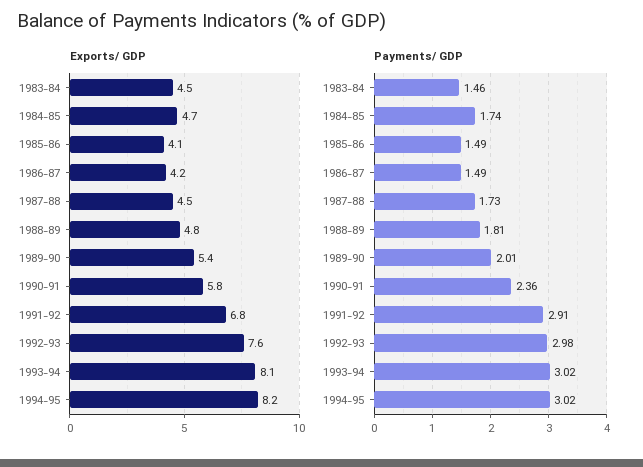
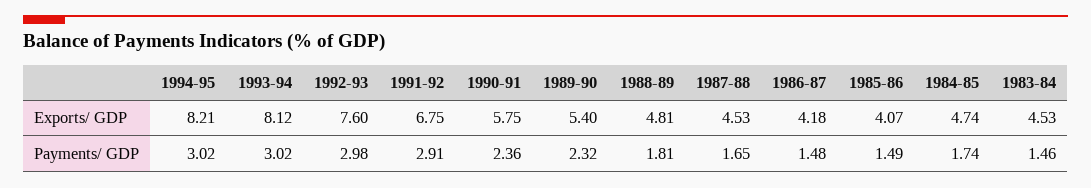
  {
    "Exports/ GDP": {
      "1983-84": 4.53,
      "1984-85": 4.74,
      "1985-86": 4.07,
      "1986-87": 4.18,
      "1987-88": 4.53,
      "1988-89": 4.81,
      "1989-90": 5.4,
      "1990-91": 5.75,
      "1991-92": 6.75,
      "1992-93": 7.6,
      "1993-94": 8.12,
      "1994-95": 8.21
    },
    "Payments/ GDP": {
      "1983-84": 1.46,
      "1984-85": 1.74,
      "1985-86": 1.49,
-     "1986-87": 1.49,
+     "1986-87": 1.48,
-     "1987-88": 1.73,
+     "1987-88": 1.65,
      "1988-89": 1.81,
-     "1989-90": 2.01,
+     "1989-90": 2.32,
      "1990-91": 2.36,
      "1991-92": 2.91,
      "1992-93": 2.98,
      "1993-94": 3.02,
      "1994-95": 3.02
    }
  }

